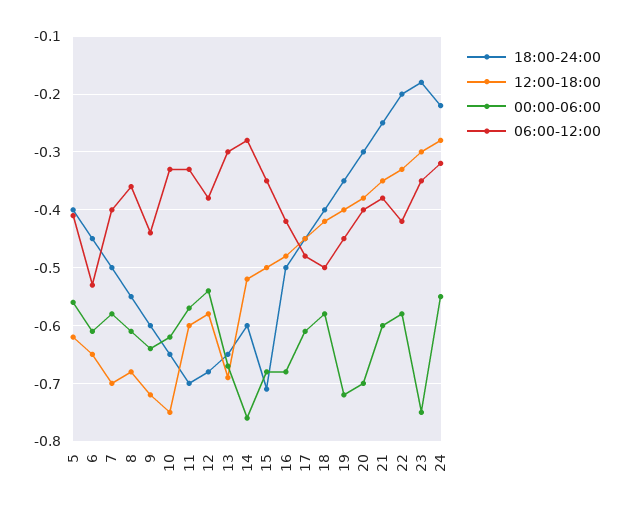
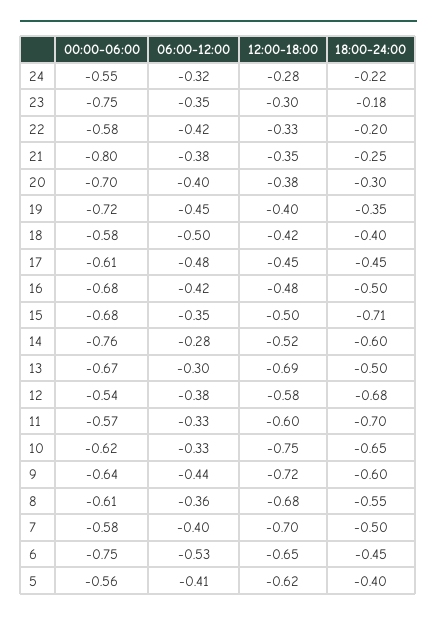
  {
    "18:00-24:00": {
      "5": -0.4,
      "6": -0.45,
      "7": -0.5,
      "8": -0.55,
      "9": -0.6,
      "10": -0.65,
      "11": -0.7,
      "12": -0.68,
-     "13": -0.65,
+     "13": -0.5,
      "14": -0.6,
      "15": -0.71,
      "16": -0.5,
      "17": -0.45,
      "18": -0.4,
      "19": -0.35,
      "20": -0.3,
      "21": -0.25,
      "22": -0.2,
      "23": -0.18,
      "24": -0.22
    },
    "12:00-18:00": {
      "5": -0.62,
      "6": -0.65,
      "7": -0.7,
      "8": -0.68,
      "9": -0.72,
      "10": -0.75,
      "11": -0.6,
      "12": -0.58,
      "13": -0.69,
      "14": -0.52,
      "15": -0.5,
      "16": -0.48,
      "17": -0.45,
      "18": -0.42,
      "19": -0.4,
      "20": -0.38,
      "21": -0.35,
      "22": -0.33,
      "23": -0.3,
      "24": -0.28
    },
    "00:00-06:00": {
      "5": -0.56,
-     "6": -0.6,
+     "6": -0.75,
      "7": -0.58,
      "8": -0.61,
      "9": -0.64,
      "10": -0.62,
      "11": -0.57,
      "12": -0.54,
      "13": -0.67,
      "14": -0.76,
      "15": -0.68,
      "16": -0.68,
      "17": -0.61,
      "18": -0.58,
      "19": -0.72,
      "20": -0.7,
-     "21": -0.6,
+     "21": -0.8,
      "22": -0.58,
      "23": -0.75,
      "24": -0.55
    },
    "06:00-12:00": {
      "5": -0.41,
      "6": -0.53,
      "7": -0.4,
      "8": -0.36,
      "9": -0.44,
      "10": -0.33,
      "11": -0.33,
      "12": -0.38,
      "13": -0.3,
      "14": -0.28,
      "15": -0.35,
      "16": -0.42,
      "17": -0.48,
      "18": -0.5,
      "19": -0.45,
      "20": -0.4,
      "21": -0.38,
      "22": -0.42,
      "23": -0.35,
      "24": -0.32
    }
  }

